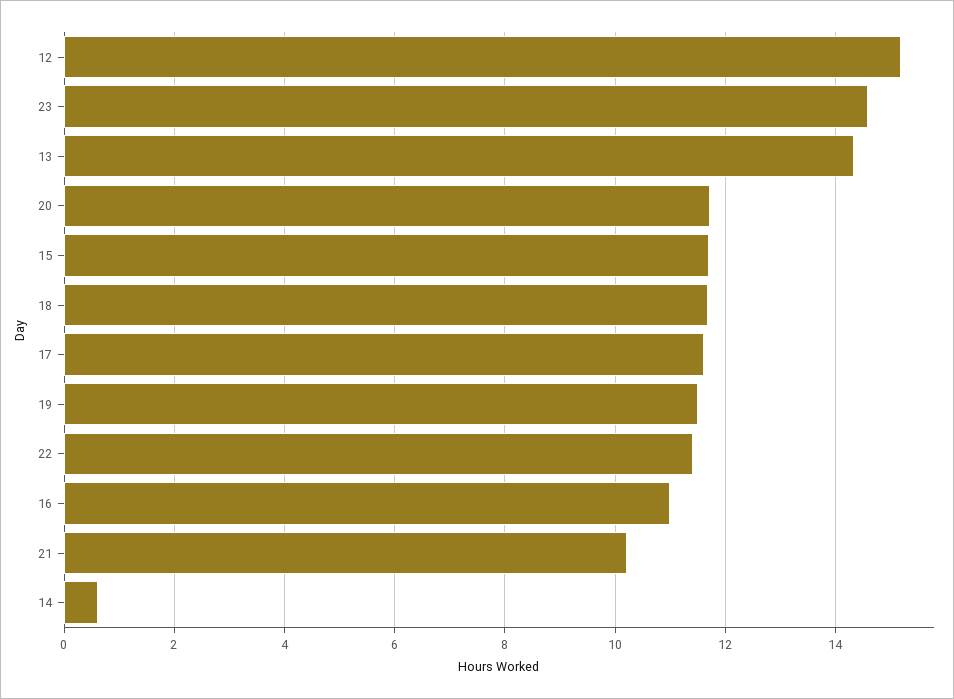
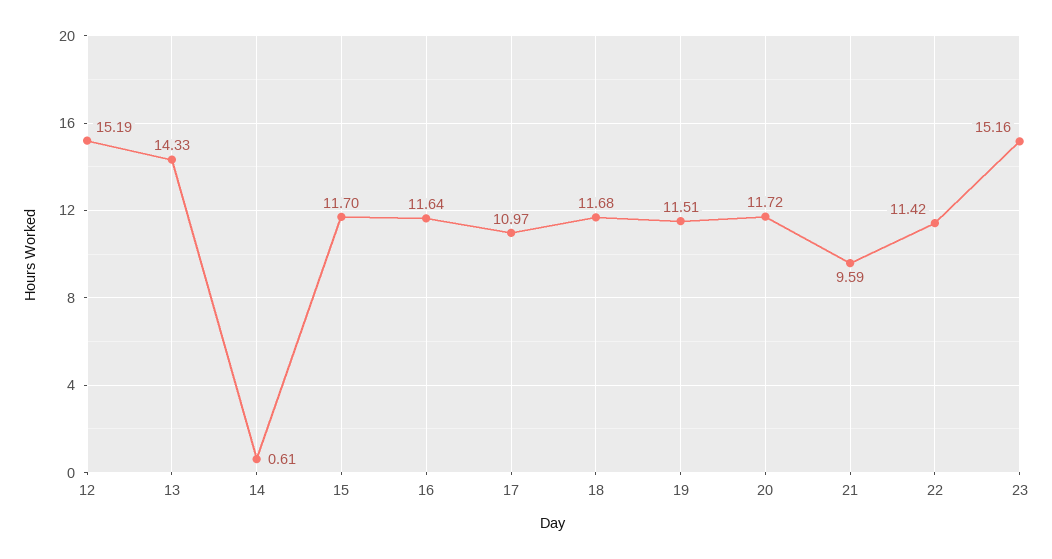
  {
    "12": 15.19,
-   "23": 14.6,
+   "23": 15.16,
    "13": 14.33,
    "20": 11.72,
    "15": 11.7,
    "18": 11.68,
-   "17": 11.6,
+   "17": 10.97,
    "19": 11.51,
    "22": 11.42,
-   "16": 11,
+   "16": 11.64,
-   "21": 10.2,
+   "21": 9.59,
    "14": 0.61
  }

